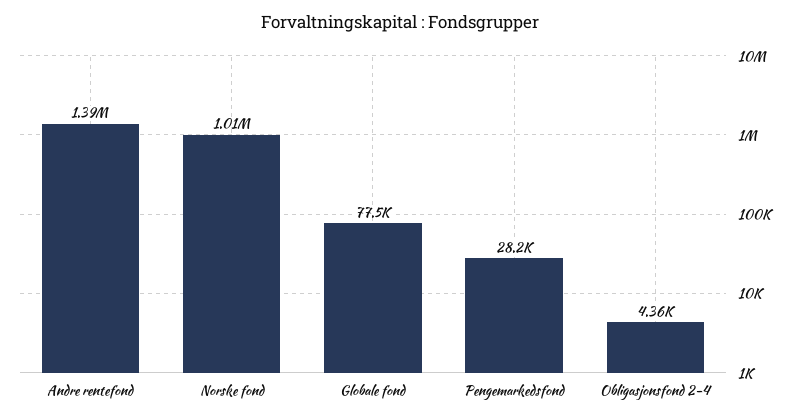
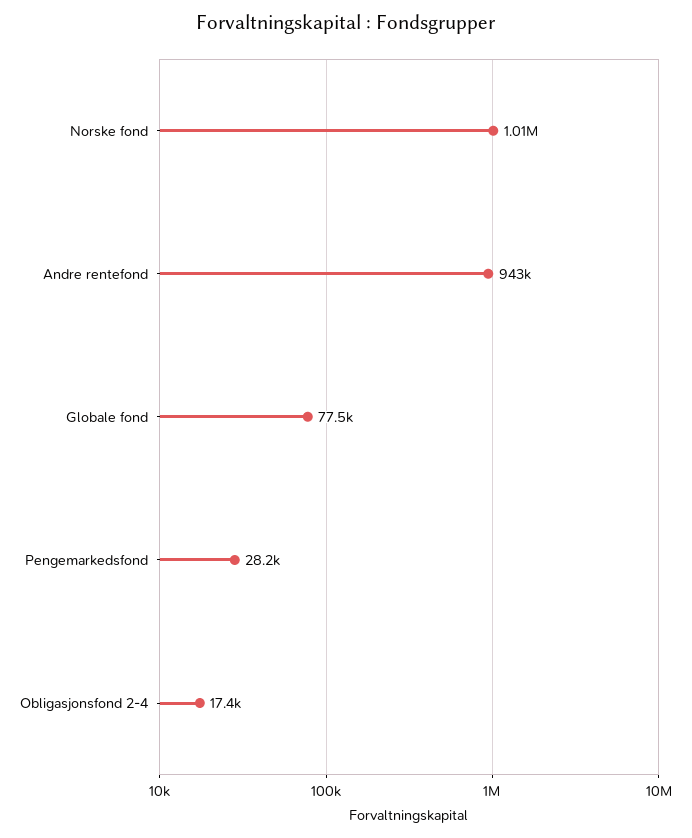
  {
-   "Andre rentefond": 1390000,
+   "Andre rentefond": 943000,
    "Norske fond": 1010000,
    "Globale fond": 77500,
    "Pengemarkedsfond": 28200,
-   "Obligasjonsfond 2-4": 4360
+   "Obligasjonsfond 2-4": 17400
  }

